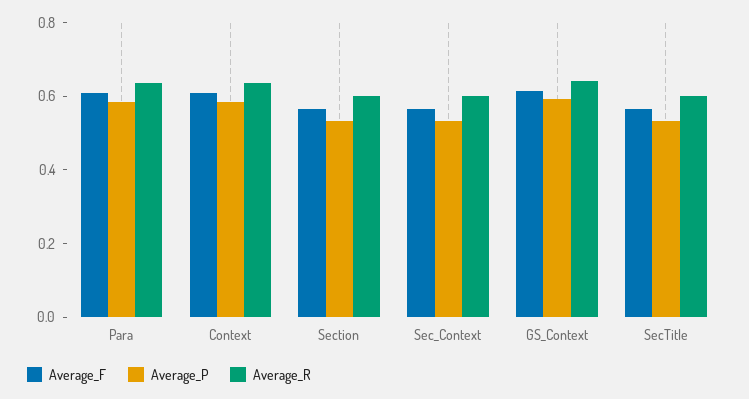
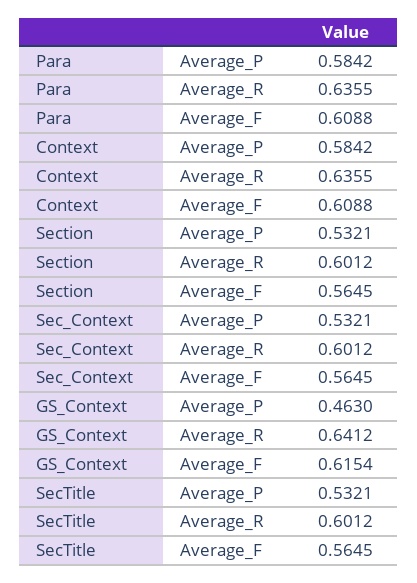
  {
    "Average_F": {
      "Para": 0.6088,
      "Context": 0.6088,
      "Section": 0.5645,
      "Sec_Context": 0.5645,
      "GS_Context": 0.6154,
      "SecTitle": 0.5645
    },
    "Average_P": {
      "Para": 0.5842,
      "Context": 0.5842,
      "Section": 0.5321,
      "Sec_Context": 0.5321,
-     "GS_Context": 0.6,
+     "GS_Context": 0.463,
      "SecTitle": 0.5321
    },
    "Average_R": {
      "Para": 0.6355,
      "Context": 0.6355,
      "Section": 0.6012,
      "Sec_Context": 0.6012,
      "GS_Context": 0.6412,
      "SecTitle": 0.6012
    }
  }

